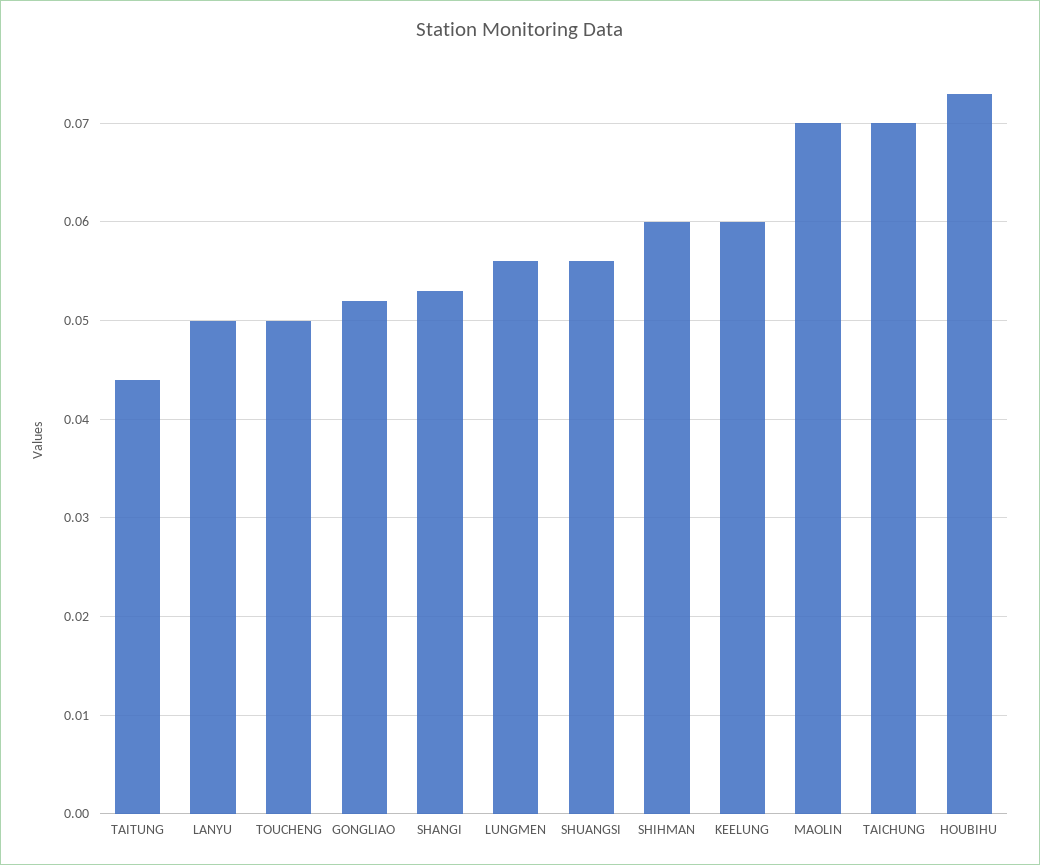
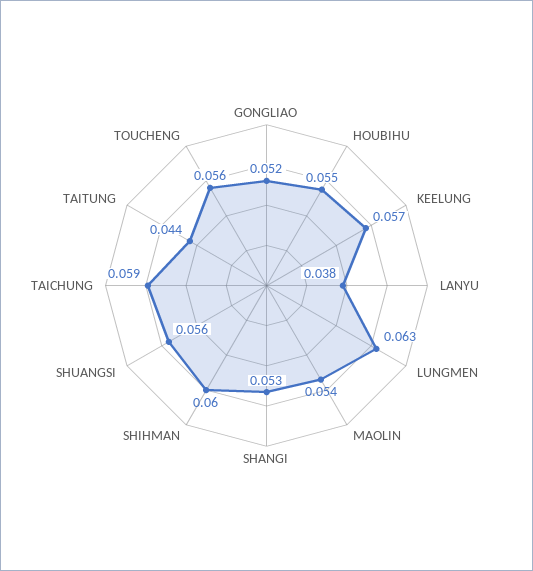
  {
    "TAITUNG": 0.044,
-   "LANYU": 0.05,
+   "LANYU": 0.038,
-   "TOUCHENG": 0.05,
+   "TOUCHENG": 0.056,
    "GONGLIAO": 0.052,
    "SHANGI": 0.053,
-   "LUNGMEN": 0.056,
+   "LUNGMEN": 0.063,
    "SHUANGSI": 0.056,
    "SHIHMAN": 0.06,
-   "KEELUNG": 0.06,
+   "KEELUNG": 0.057,
-   "MAOLIN": 0.07,
+   "MAOLIN": 0.054,
-   "TAICHUNG": 0.07,
+   "TAICHUNG": 0.059,
-   "HOUBIHU": 0.073
+   "HOUBIHU": 0.055
  }

